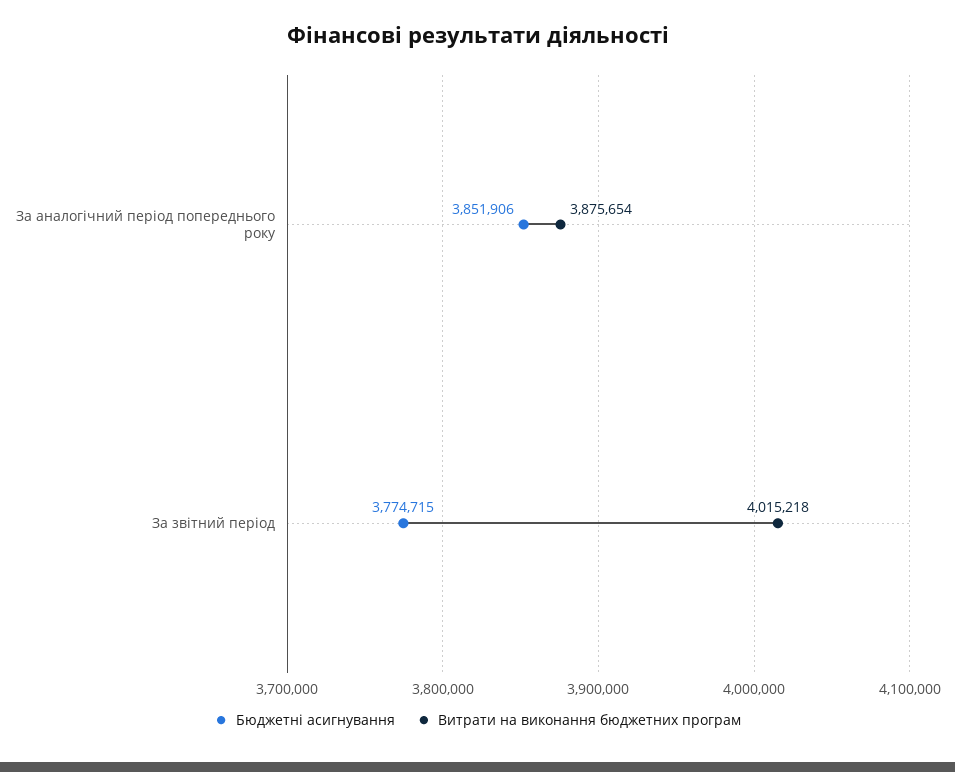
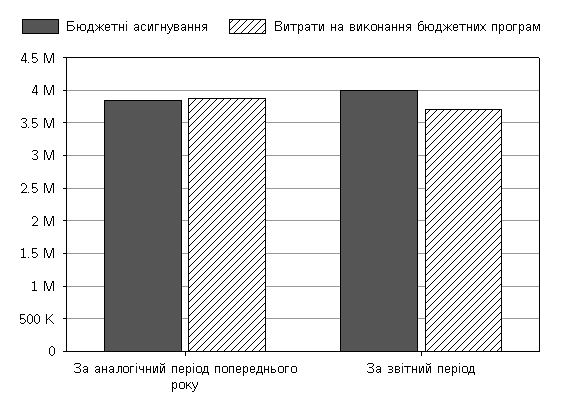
  {
    "Бюджетні асигнування": {
      "За аналогічний період попереднього року": 3851906,
-     "За звітний період": 3774715
+     "За звітний період": 4000000
    },
    "Витрати на виконання бюджетних програм": {
      "За аналогічний період попереднього року": 3875654,
-     "За звітний період": 4015218
+     "За звітний період": 3700000
    }
  }

